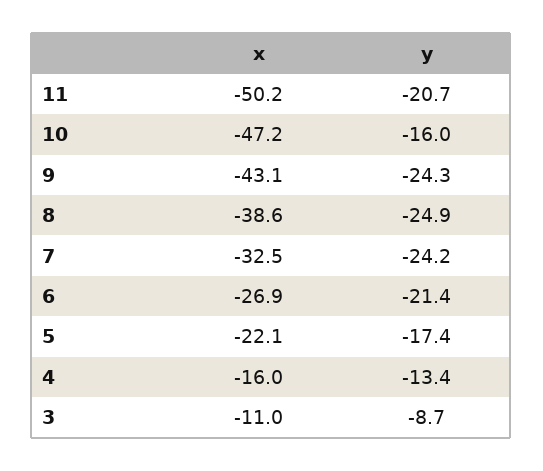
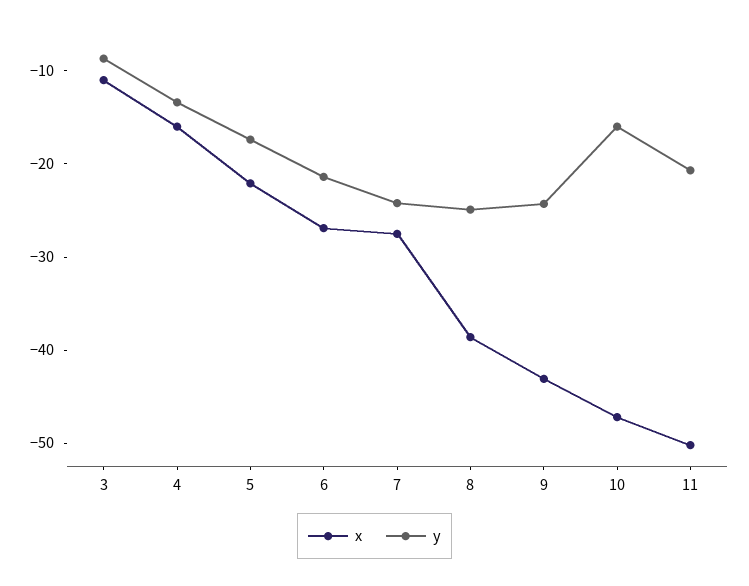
  {
    "x": {
      "11": -50.2,
      "10": -47.2,
      "9": -43.1,
      "8": -38.6,
-     "7": -32.5,
+     "7": -28,
      "6": -26.9,
      "5": -22.1,
      "4": -16,
      "3": -11
    },
    "y": {
      "11": -20.7,
      "10": -16,
      "9": -24.3,
      "8": -24.9,
      "7": -24.2,
      "6": -21.4,
      "5": -17.4,
      "4": -13.4,
      "3": -8.7
    }
  }

